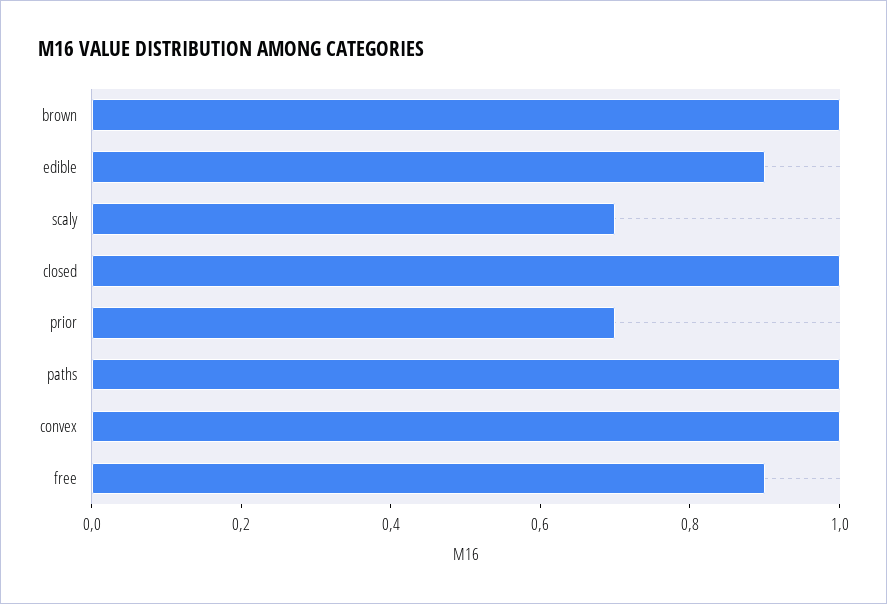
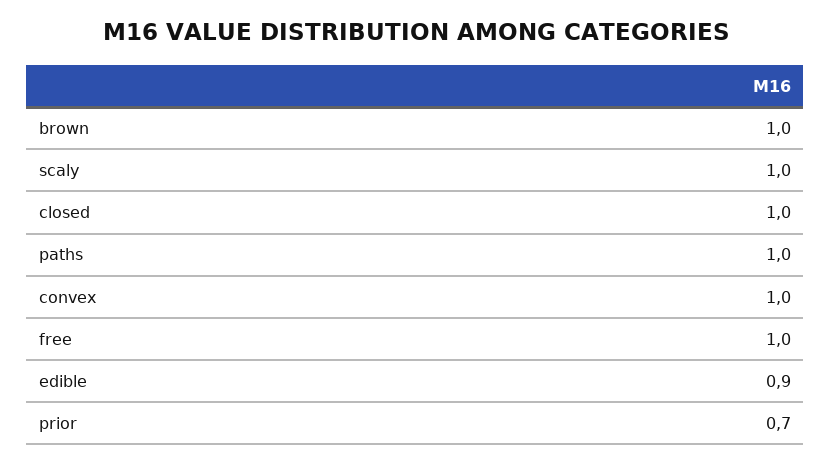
  {
    "brown": 1,
    "edible": 0.9,
-   "scaly": 0.7,
+   "scaly": 1,
    "closed": 1,
    "prior": 0.7,
    "paths": 1,
    "convex": 1,
-   "free": 0.9
+   "free": 1
  }

